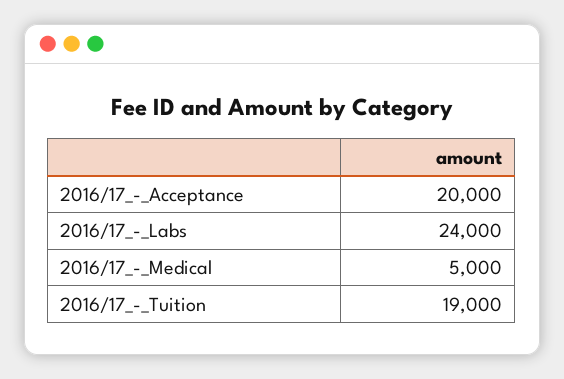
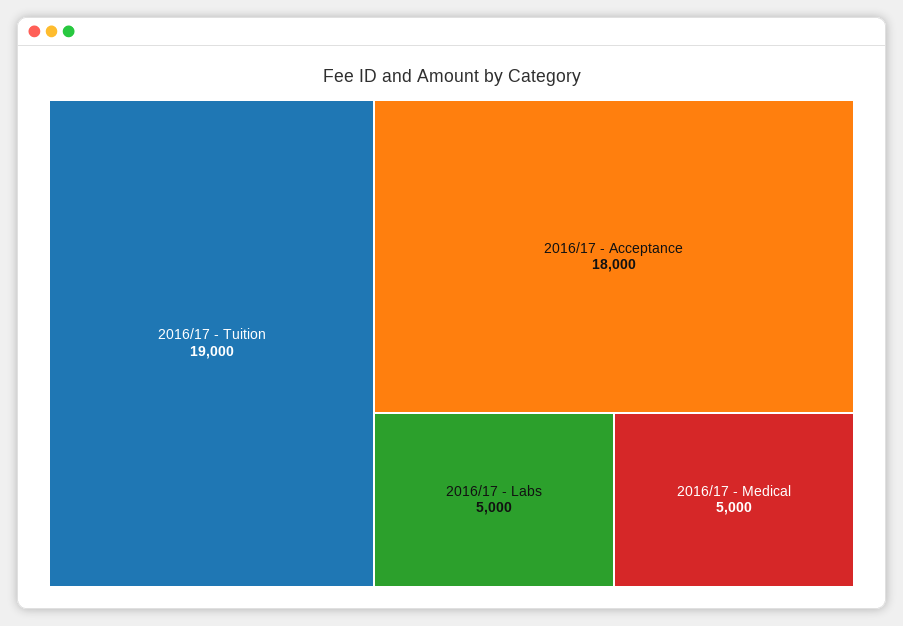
  {
-   "2016/17_-_Acceptance": 20000,
+   "2016/17_-_Acceptance": 18000,
-   "2016/17_-_Labs": 24000,
+   "2016/17_-_Labs": 5000,
    "2016/17_-_Medical": 5000,
    "2016/17_-_Tuition": 19000
  }

